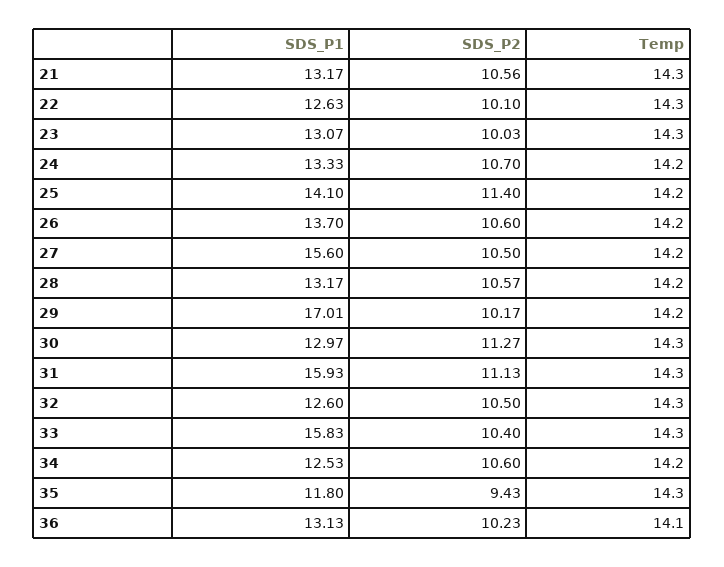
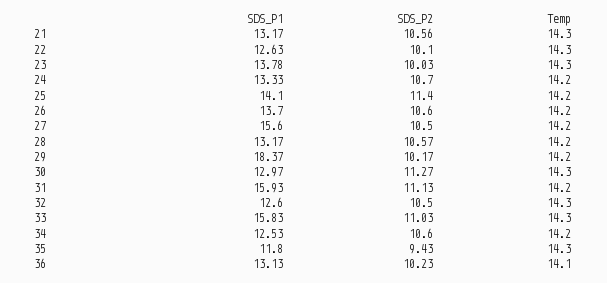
  {
    "SDS_P1": {
      "21": 13.17,
      "22": 12.63,
-     "23": 13.07,
+     "23": 13.78,
      "24": 13.33,
      "25": 14.1,
      "26": 13.7,
      "27": 15.6,
      "28": 13.17,
-     "29": 17.01,
+     "29": 18.37,
      "30": 12.97,
      "31": 15.93,
      "32": 12.6,
      "33": 15.83,
      "34": 12.53,
      "35": 11.8,
      "36": 13.13
    },
    "SDS_P2": {
      "21": 10.56,
      "22": 10.1,
      "23": 10.03,
      "24": 10.7,
      "25": 11.4,
      "26": 10.6,
      "27": 10.5,
      "28": 10.57,
      "29": 10.17,
      "30": 11.27,
      "31": 11.13,
      "32": 10.5,
-     "33": 10.4,
+     "33": 11.03,
      "34": 10.6,
      "35": 9.43,
      "36": 10.23
    },
    "Temp": {
      "21": 14.3,
      "22": 14.3,
      "23": 14.3,
      "24": 14.2,
      "25": 14.2,
      "26": 14.2,
      "27": 14.2,
      "28": 14.2,
      "29": 14.2,
      "30": 14.3,
-     "31": 14.3,
+     "31": 14.2,
      "32": 14.3,
      "33": 14.3,
      "34": 14.2,
      "35": 14.3,
      "36": 14.1
    }
  }

